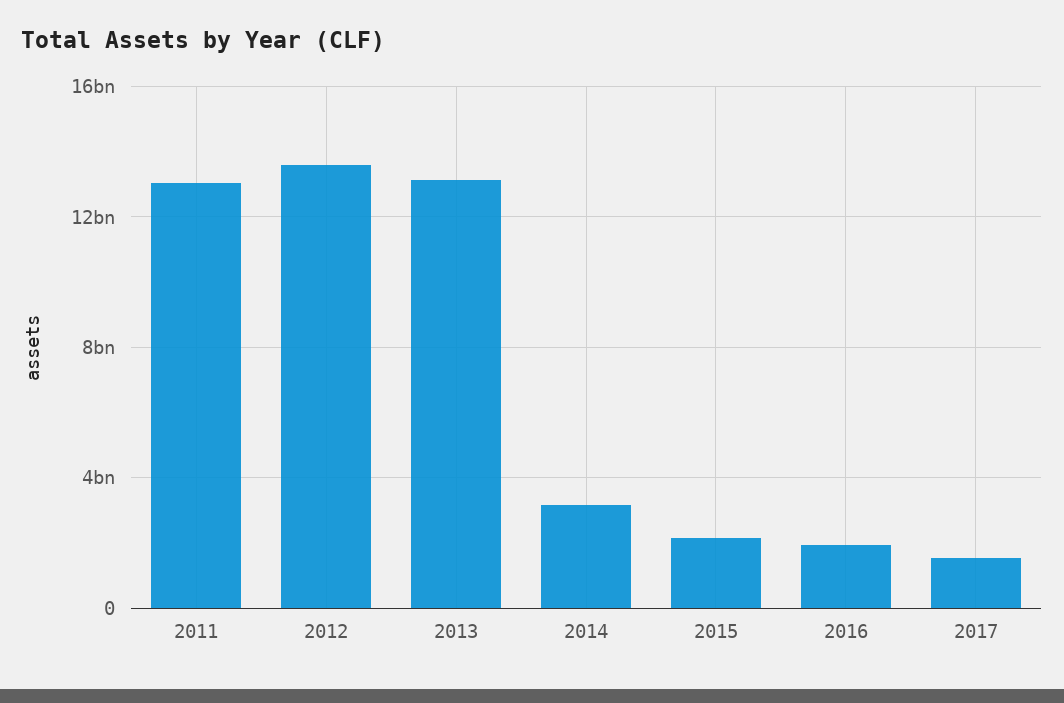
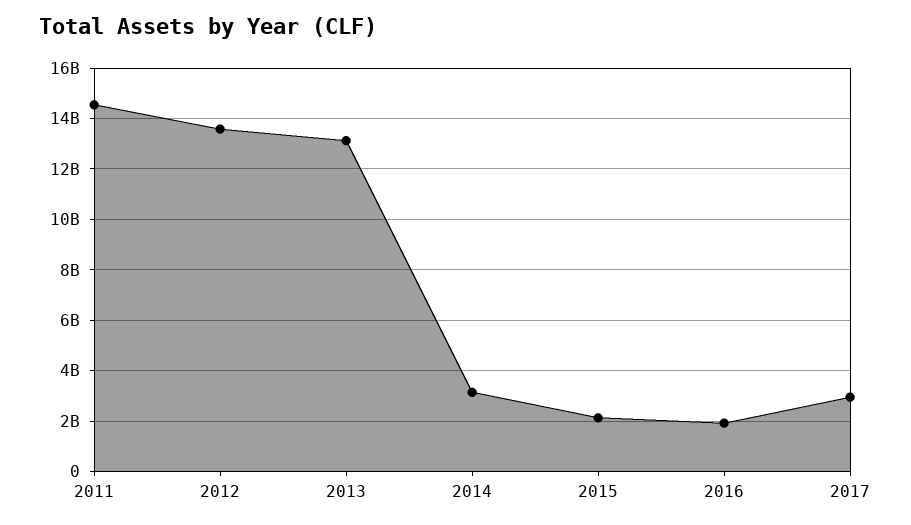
  {
-   "2011": 13000000000,
+   "2011": 14500000000,
    "2012": 13500000000,
    "2013": 13000000000,
    "2014": 3250000000,
    "2015": 2250000000,
    "2016": 2000000000,
-   "2017": 1500000000
+   "2017": 3000000000
  }

